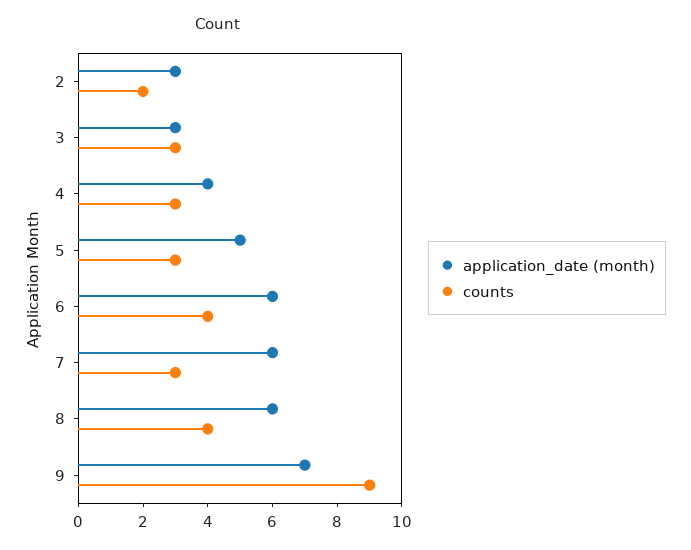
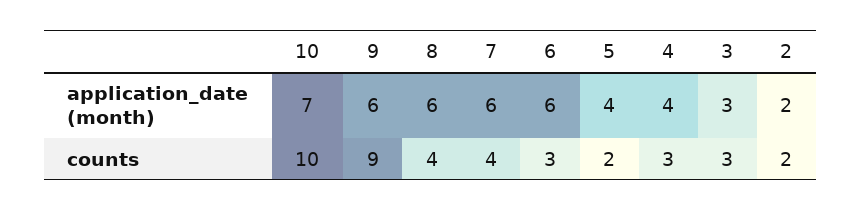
  {
    "application_date (month)": {
-     "2": 3,
+     "2": 2,
      "3": 3,
      "4": 4,
-     "5": 5,
+     "5": 4,
      "6": 6,
      "7": 6,
      "8": 6,
-     "9": 7
+     "9": 6,
+     "10": 7
    },
    "counts": {
      "2": 2,
      "3": 3,
      "4": 3,
-     "5": 3,
+     "5": 2,
-     "6": 4,
+     "6": 3,
-     "7": 3,
+     "7": 4,
      "8": 4,
-     "9": 9
+     "9": 9,
+     "10": 10
    }
  }

